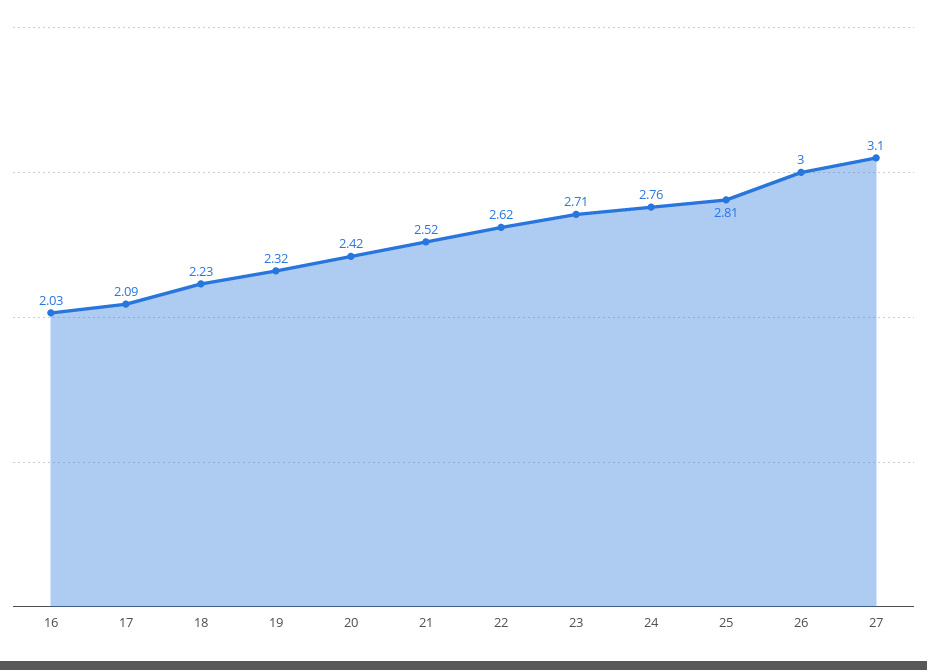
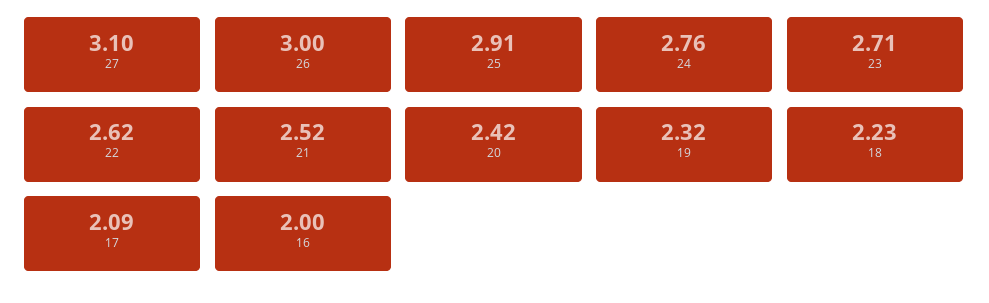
  {
-   "16": 2.03,
+   "16": 2,
    "17": 2.09,
    "18": 2.23,
    "19": 2.32,
    "20": 2.42,
    "21": 2.52,
    "22": 2.62,
    "23": 2.71,
    "24": 2.76,
-   "25": 2.81,
+   "25": 2.91,
    "26": 3,
    "27": 3.1
  }

